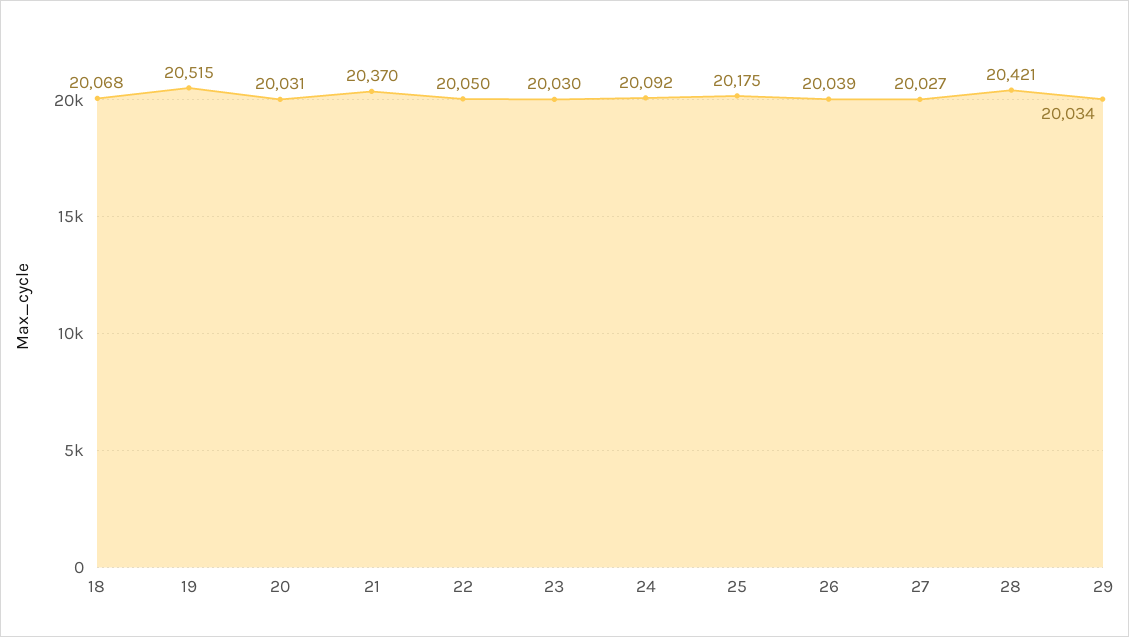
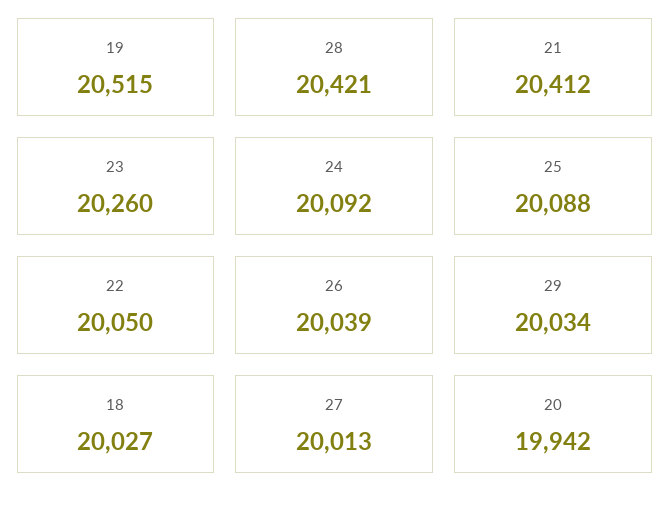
  {
-   "18": 20068,
+   "18": 20027,
    "19": 20515,
-   "20": 20031,
+   "20": 19942,
-   "21": 20370,
+   "21": 20412,
    "22": 20050,
-   "23": 20030,
+   "23": 20260,
    "24": 20092,
-   "25": 20175,
+   "25": 20088,
    "26": 20039,
-   "27": 20027,
+   "27": 20013,
    "28": 20421,
    "29": 20034
  }

